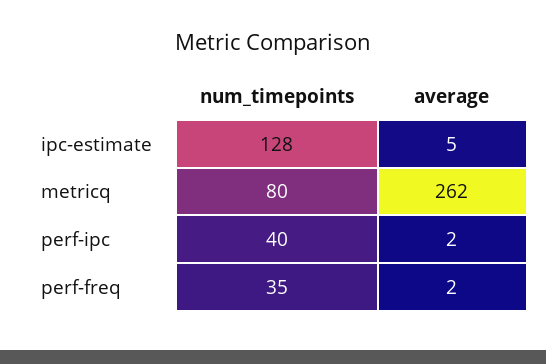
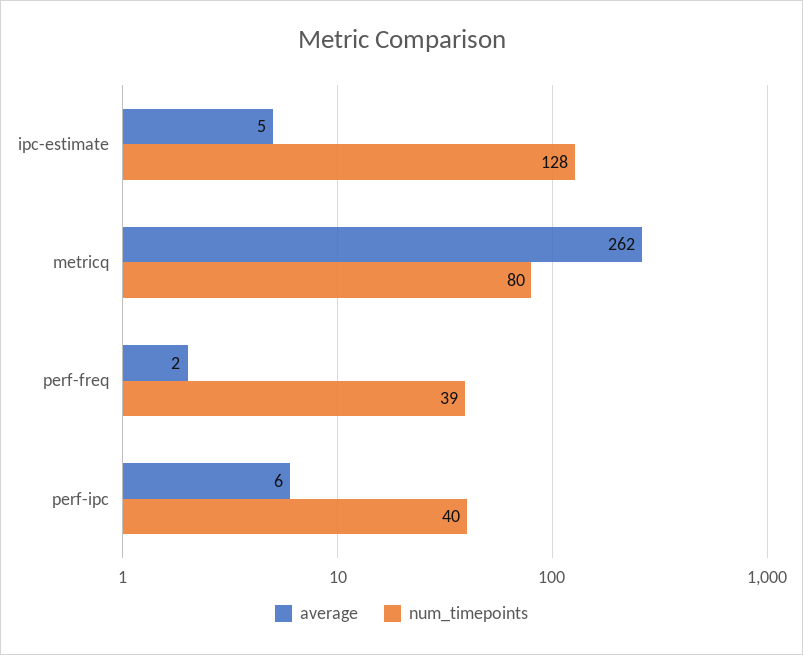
  {
    "num_timepoints": {
      "ipc-estimate": 128,
      "metricq": 80,
      "perf-ipc": 40,
-     "perf-freq": 35
+     "perf-freq": 39
    },
    "average": {
      "ipc-estimate": 5,
      "metricq": 262,
-     "perf-ipc": 2,
+     "perf-ipc": 6,
      "perf-freq": 2
    }
  }

